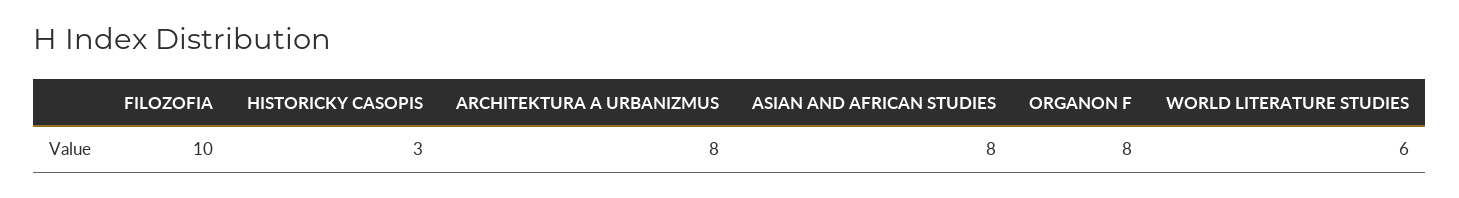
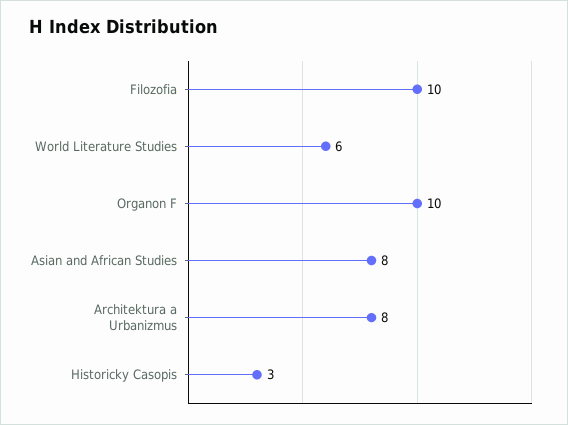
  {
    "FILOZOFIA": 10,
    "HISTORICKY CASOPIS": 3,
    "ARCHITEKTURA A URBANIZMUS": 8,
    "ASIAN AND AFRICAN STUDIES": 8,
-   "ORGANON F": 8,
+   "ORGANON F": 10,
    "WORLD LITERATURE STUDIES": 6
  }

